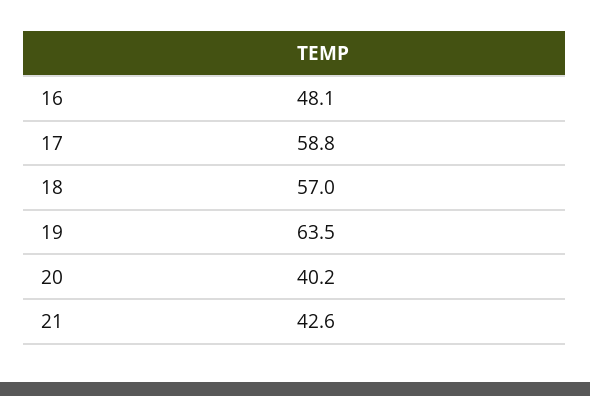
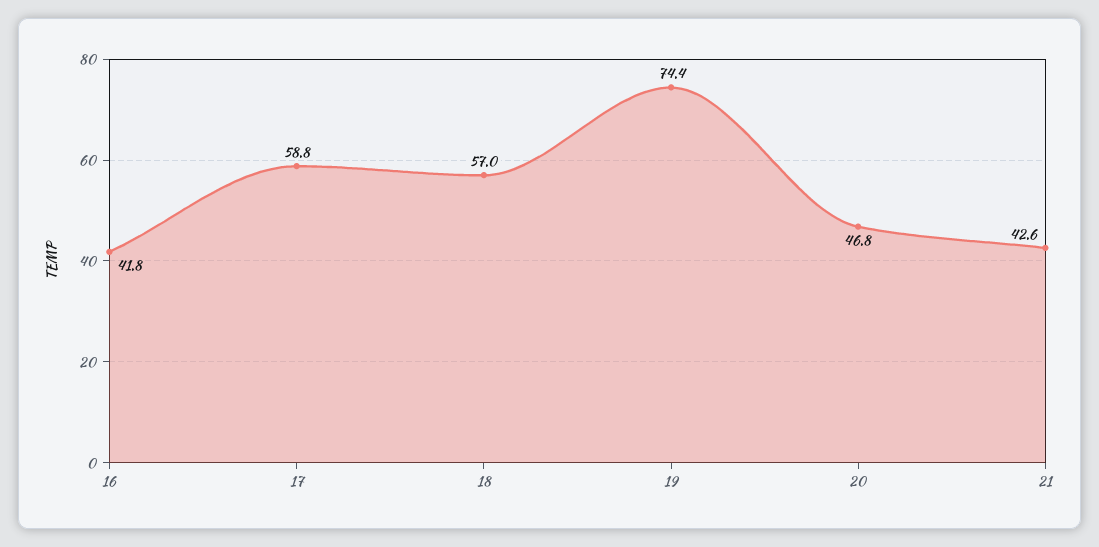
  {
-   "16": 48.1,
+   "16": 41.8,
    "17": 58.8,
    "18": 57,
-   "19": 63.5,
+   "19": 74.4,
-   "20": 40.2,
+   "20": 46.8,
    "21": 42.6
  }

